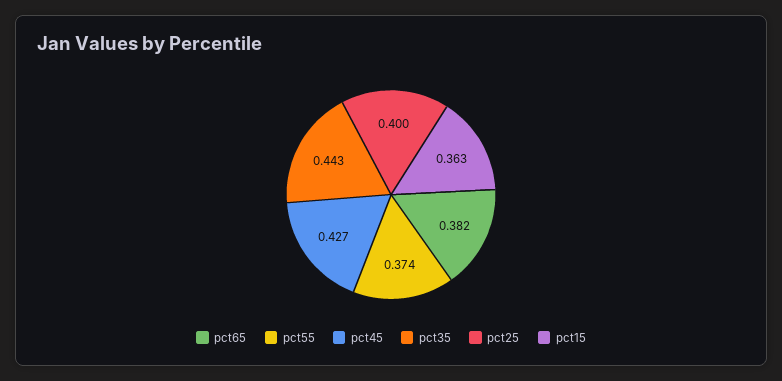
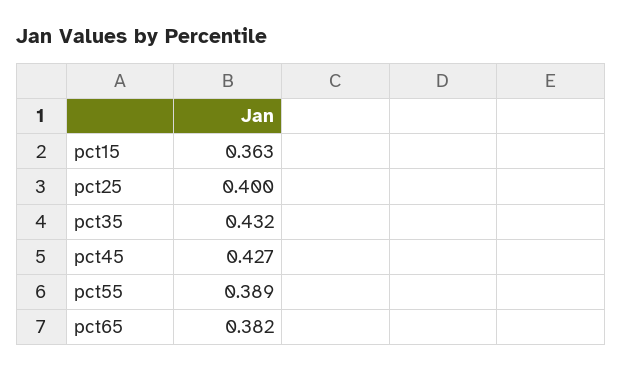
  {
    "pct65": 0.382,
-   "pct55": 0.374,
+   "pct55": 0.389,
    "pct45": 0.427,
-   "pct35": 0.443,
+   "pct35": 0.432,
    "pct25": 0.4,
    "pct15": 0.363
  }

